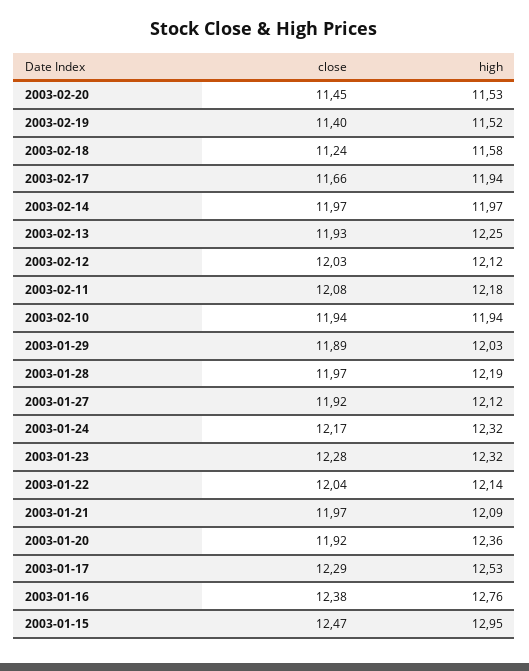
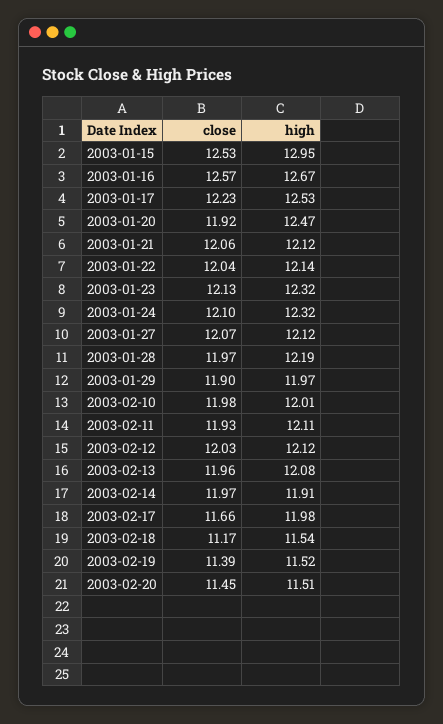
  {
    "close": {
      "2003-02-20": 11.45,
-     "2003-02-19": 11.4,
+     "2003-02-19": 11.39,
-     "2003-02-18": 11.24,
+     "2003-02-18": 11.17,
      "2003-02-17": 11.66,
      "2003-02-14": 11.97,
-     "2003-02-13": 11.93,
+     "2003-02-13": 11.96,
      "2003-02-12": 12.03,
-     "2003-02-11": 12.08,
+     "2003-02-11": 11.93,
-     "2003-02-10": 11.94,
+     "2003-02-10": 11.98,
-     "2003-01-29": 11.89,
+     "2003-01-29": 11.9,
      "2003-01-28": 11.97,
-     "2003-01-27": 11.92,
+     "2003-01-27": 12.07,
-     "2003-01-24": 12.17,
+     "2003-01-24": 12.1,
-     "2003-01-23": 12.28,
+     "2003-01-23": 12.13,
      "2003-01-22": 12.04,
-     "2003-01-21": 11.97,
+     "2003-01-21": 12.06,
      "2003-01-20": 11.92,
-     "2003-01-17": 12.29,
+     "2003-01-17": 12.23,
-     "2003-01-16": 12.38,
+     "2003-01-16": 12.57,
-     "2003-01-15": 12.47
+     "2003-01-15": 12.53
    },
    "high": {
-     "2003-02-20": 11.53,
+     "2003-02-20": 11.51,
      "2003-02-19": 11.52,
-     "2003-02-18": 11.58,
+     "2003-02-18": 11.54,
-     "2003-02-17": 11.94,
+     "2003-02-17": 11.98,
-     "2003-02-14": 11.97,
+     "2003-02-14": 11.91,
-     "2003-02-13": 12.25,
+     "2003-02-13": 12.08,
      "2003-02-12": 12.12,
-     "2003-02-11": 12.18,
+     "2003-02-11": 12.11,
-     "2003-02-10": 11.94,
+     "2003-02-10": 12.01,
-     "2003-01-29": 12.03,
+     "2003-01-29": 11.97,
      "2003-01-28": 12.19,
      "2003-01-27": 12.12,
      "2003-01-24": 12.32,
      "2003-01-23": 12.32,
      "2003-01-22": 12.14,
-     "2003-01-21": 12.09,
+     "2003-01-21": 12.12,
-     "2003-01-20": 12.36,
+     "2003-01-20": 12.47,
      "2003-01-17": 12.53,
-     "2003-01-16": 12.76,
+     "2003-01-16": 12.67,
      "2003-01-15": 12.95
    }
  }

